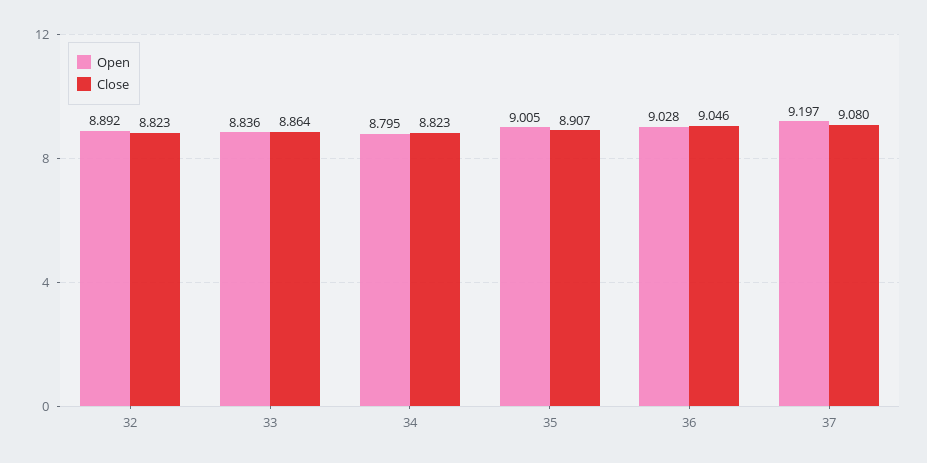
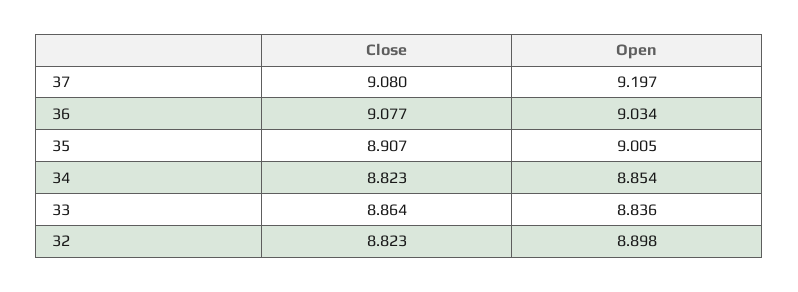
  {
    "Open": {
-     "32": 8.892,
+     "32": 8.898,
      "33": 8.836,
-     "34": 8.795,
+     "34": 8.854,
      "35": 9.005,
-     "36": 9.028,
+     "36": 9.034,
      "37": 9.197
    },
    "Close": {
      "32": 8.823,
      "33": 8.864,
      "34": 8.823,
      "35": 8.907,
-     "36": 9.046,
+     "36": 9.077,
      "37": 9.08
    }
  }

